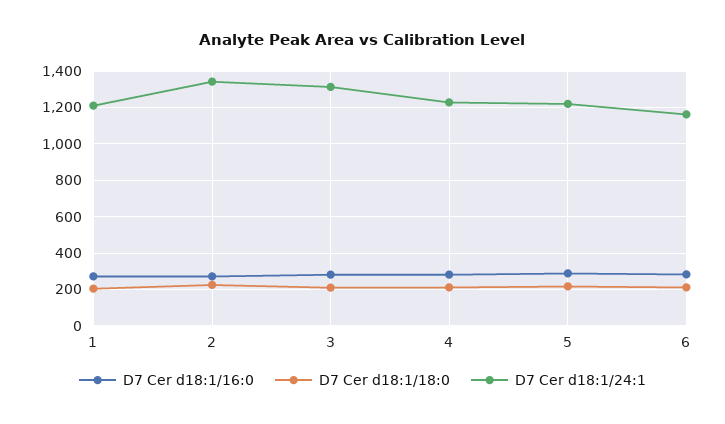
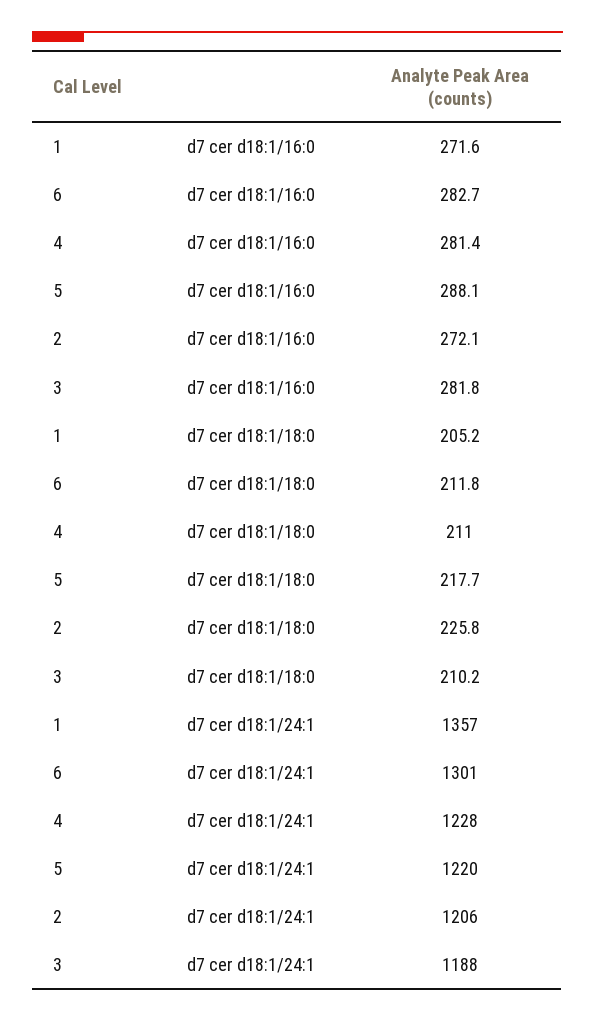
  {
    "D7 Cer d18:1/16:0": {
      "1": 271.6,
      "2": 272.1,
      "3": 281.8,
      "4": 281.4,
      "5": 288.1,
      "6": 282.7
    },
    "D7 Cer d18:1/18:0": {
      "1": 205.2,
      "2": 225.8,
      "3": 210.2,
      "4": 211,
      "5": 217.7,
      "6": 211.8
    },
    "D7 Cer d18:1/24:1": {
-     "1": 1200,
+     "1": 1357,
-     "2": 1350,
+     "2": 1206,
-     "3": 1300,
+     "3": 1188,
      "4": 1228,
      "5": 1220,
-     "6": 1150
+     "6": 1301
    }
  }

